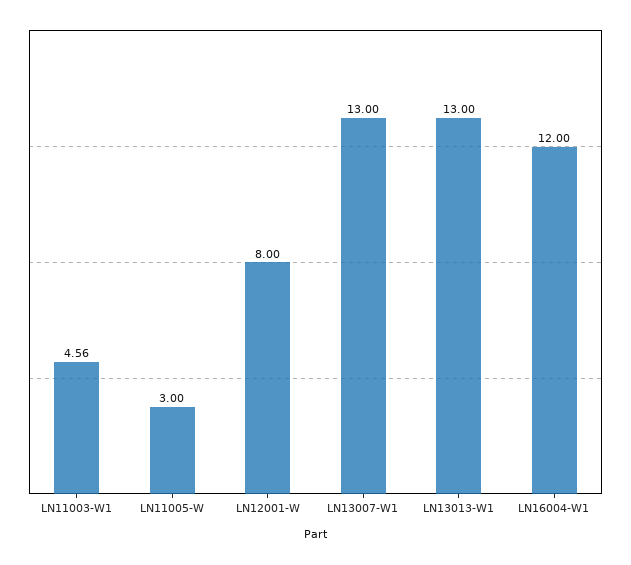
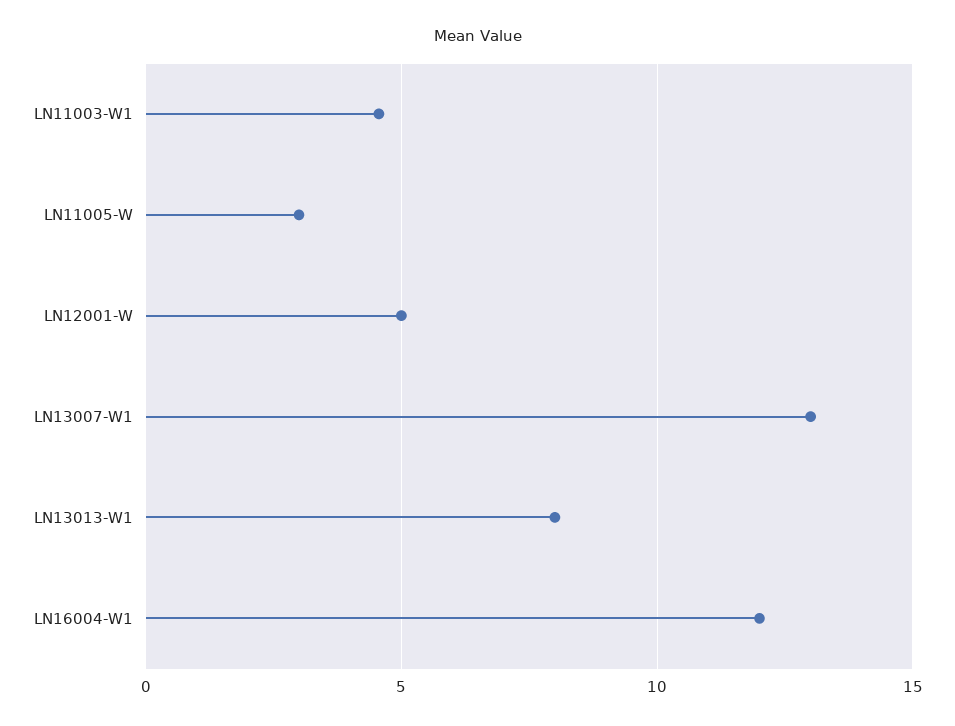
  {
    "LN11003-W1": 4.56,
    "LN11005-W": 3,
-   "LN12001-W": 8,
+   "LN12001-W": 5,
    "LN13007-W1": 13,
-   "LN13013-W1": 13,
+   "LN13013-W1": 8,
    "LN16004-W1": 12
  }

